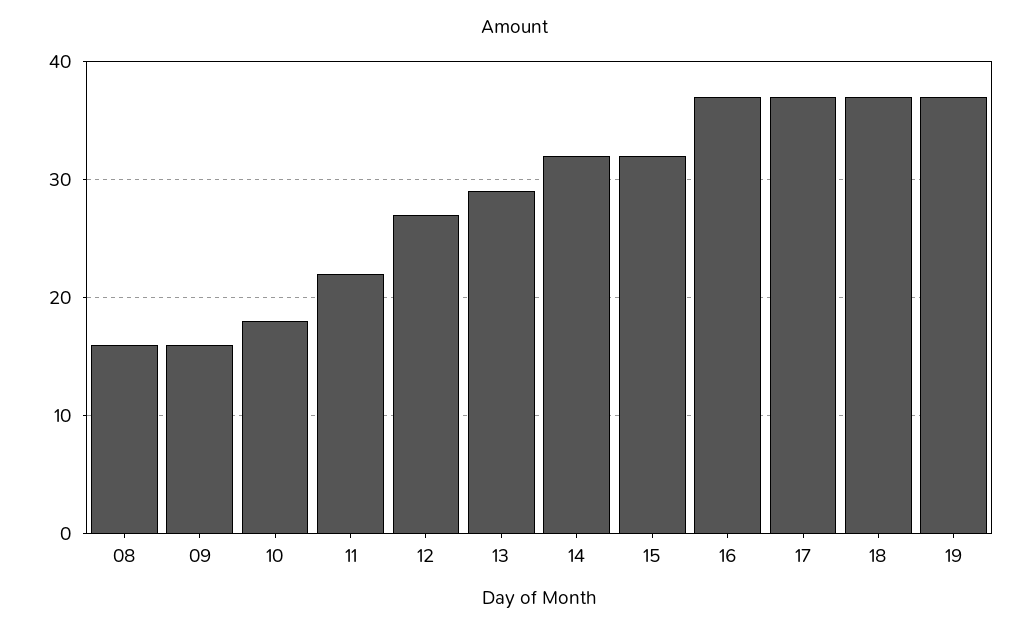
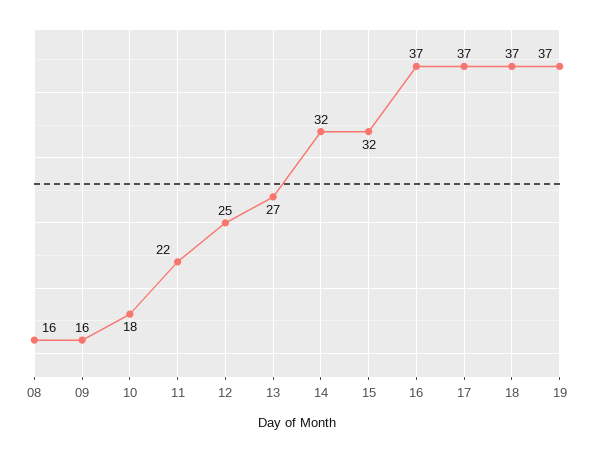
  {
    "08": 16,
    "09": 16,
    "10": 18,
    "11": 22,
-   "12": 27,
+   "12": 25,
-   "13": 29,
+   "13": 27,
    "14": 32,
    "15": 32,
    "16": 37,
    "17": 37,
    "18": 37,
    "19": 37
  }

